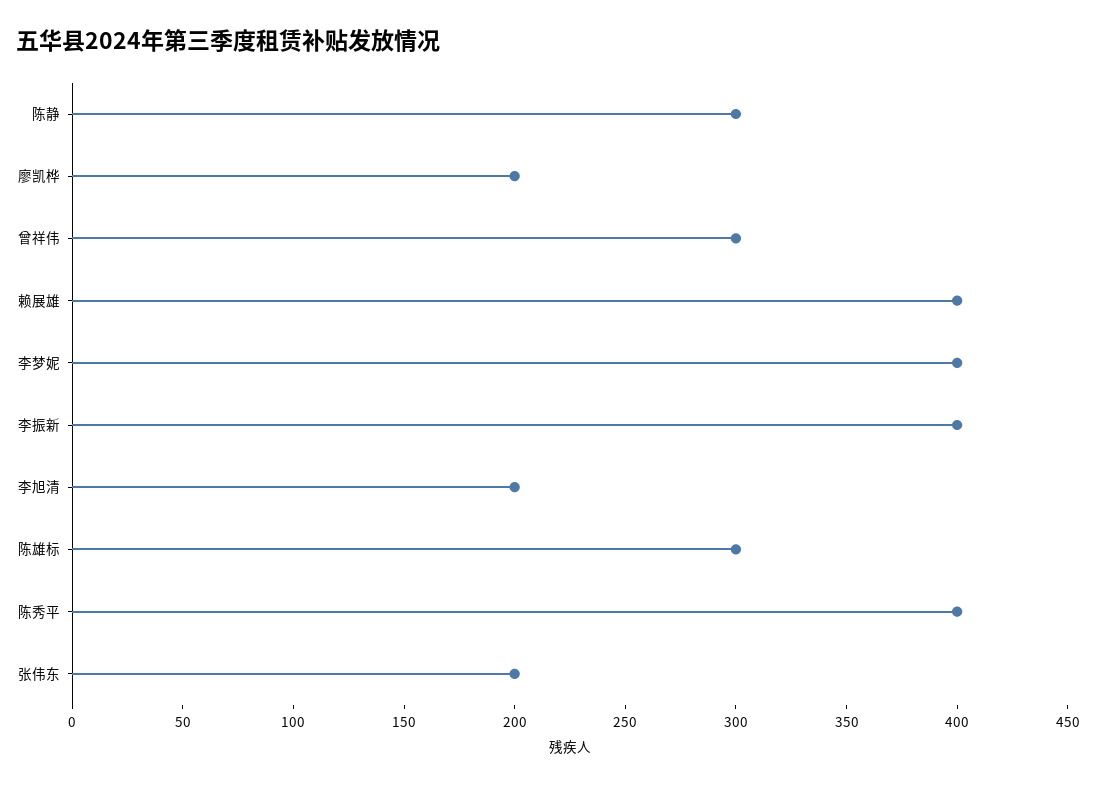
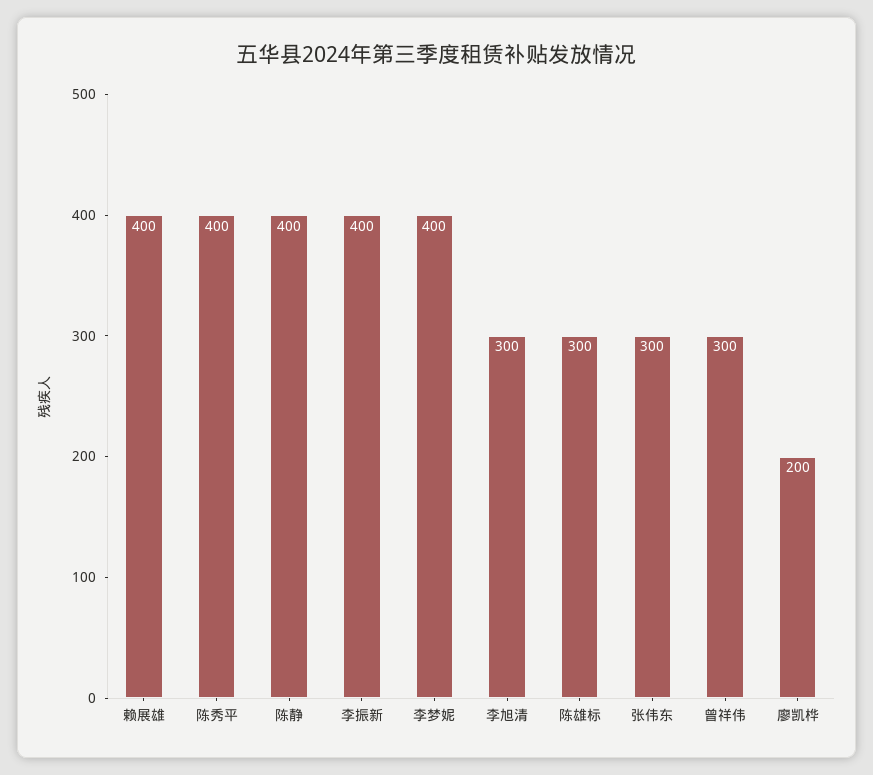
  {
-   "陈静": 300,
+   "陈静": 400,
    "廖凯桦": 200,
    "曾祥伟": 300,
    "赖展雄": 400,
    "李梦妮": 400,
    "李振新": 400,
-   "李旭清": 200,
+   "李旭清": 300,
    "陈雄标": 300,
    "陈秀平": 400,
-   "张伟东": 200
+   "张伟东": 300
  }

